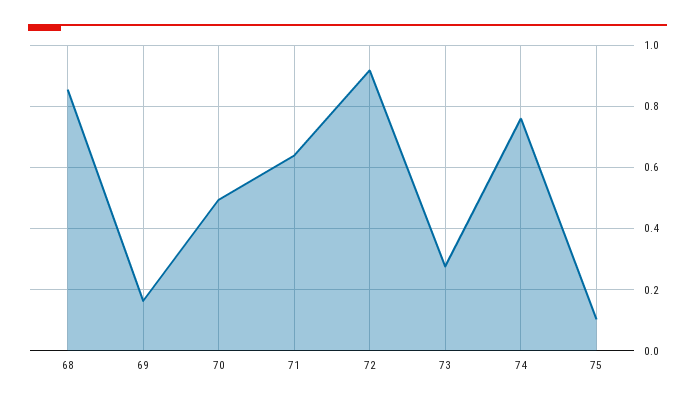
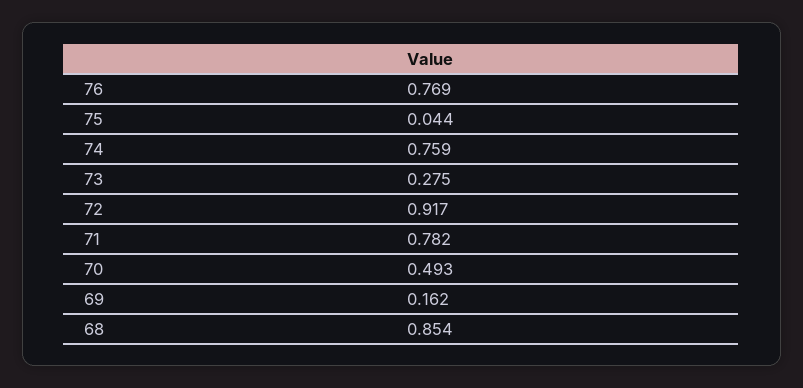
  {
    "68": 0.854,
    "69": 0.162,
    "70": 0.493,
-   "71": 0.64,
+   "71": 0.782,
    "72": 0.917,
    "73": 0.275,
    "74": 0.759,
-   "75": 0.1
+   "75": 0.044,
+   "76": 0.769
  }

